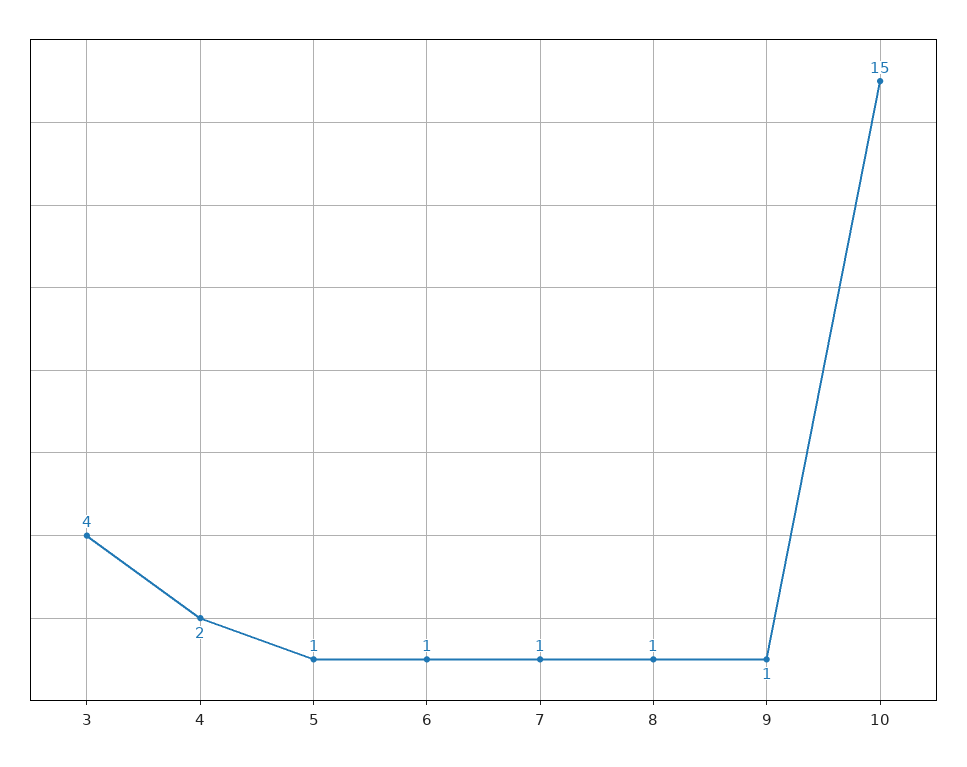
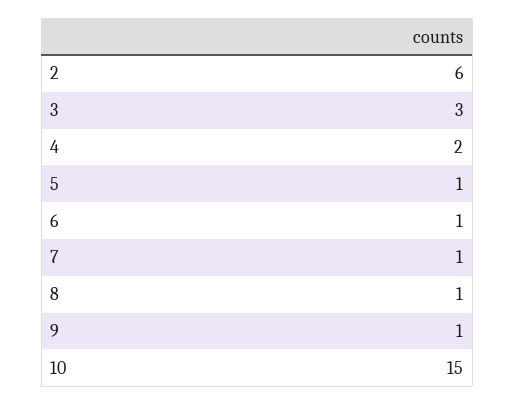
  {
-   "3": 4,
+   "3": 3,
    "4": 2,
    "5": 1,
    "6": 1,
    "7": 1,
    "8": 1,
    "9": 1,
-   "10": 15
+   "10": 15,
+   "2": 6
  }

